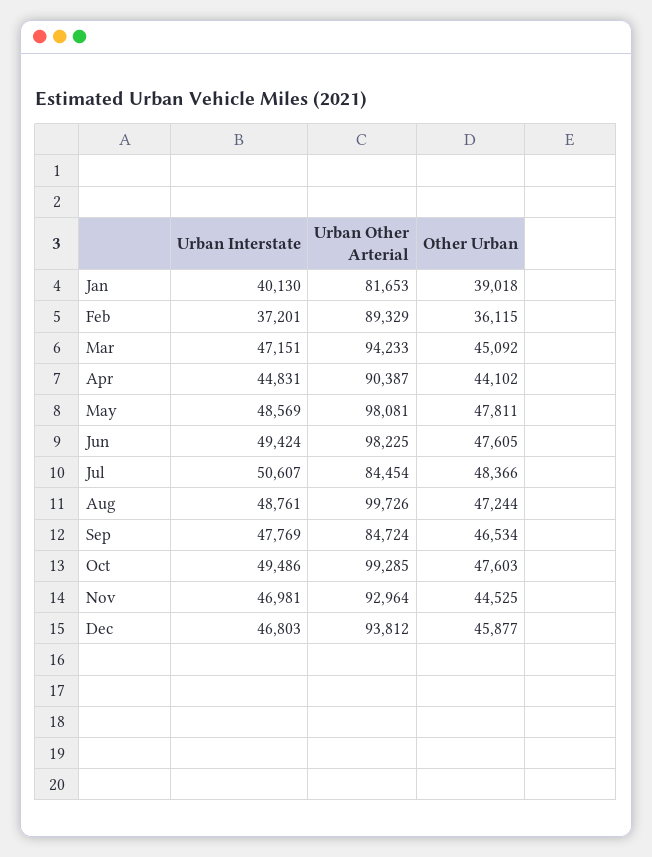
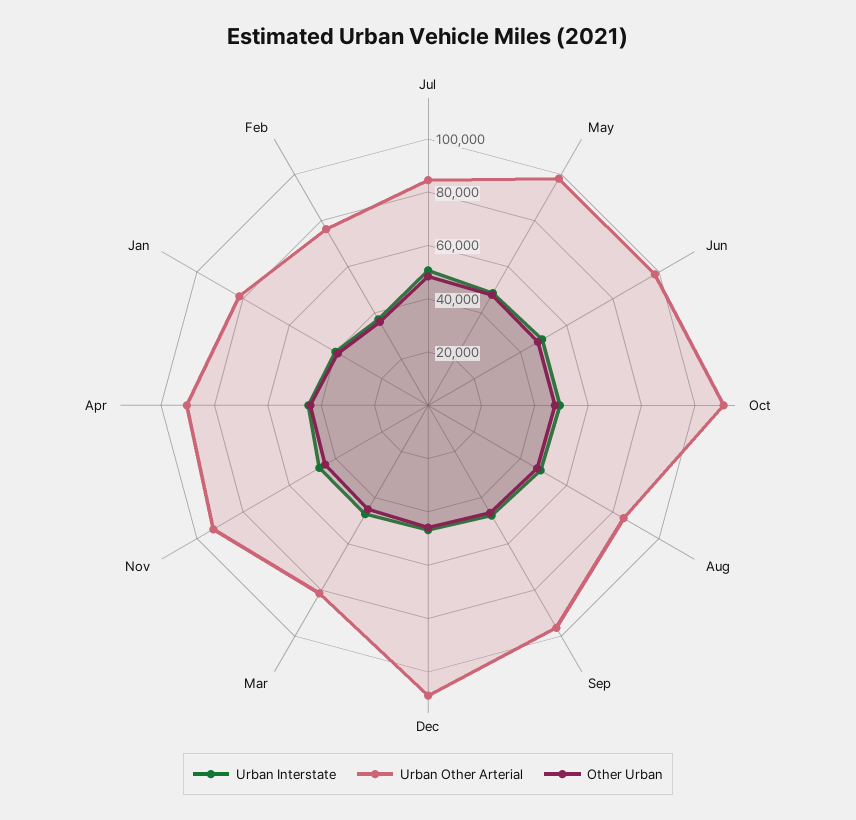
  {
    "Urban Interstate": {
      "Jan": 40130,
      "Feb": 37201,
      "Mar": 47151,
      "Apr": 44831,
      "May": 48569,
      "Jun": 49424,
      "Jul": 50607,
      "Aug": 48761,
      "Sep": 47769,
      "Oct": 49486,
      "Nov": 46981,
      "Dec": 46803
    },
    "Urban Other Arterial": {
      "Jan": 81653,
-     "Feb": 89329,
+     "Feb": 75000,
-     "Mar": 94233,
+     "Mar": 80000,
      "Apr": 90387,
      "May": 98081,
      "Jun": 98225,
      "Jul": 84454,
-     "Aug": 99726,
+     "Aug": 85000,
-     "Sep": 84724,
+     "Sep": 95000,
-     "Oct": 99285,
+     "Oct": 110000,
      "Nov": 92964,
-     "Dec": 93812
+     "Dec": 110000
    },
    "Other Urban": {
      "Jan": 39018,
      "Feb": 36115,
      "Mar": 45092,
      "Apr": 44102,
      "May": 47811,
      "Jun": 47605,
      "Jul": 48366,
      "Aug": 47244,
      "Sep": 46534,
      "Oct": 47603,
      "Nov": 44525,
      "Dec": 45877
    }
  }

